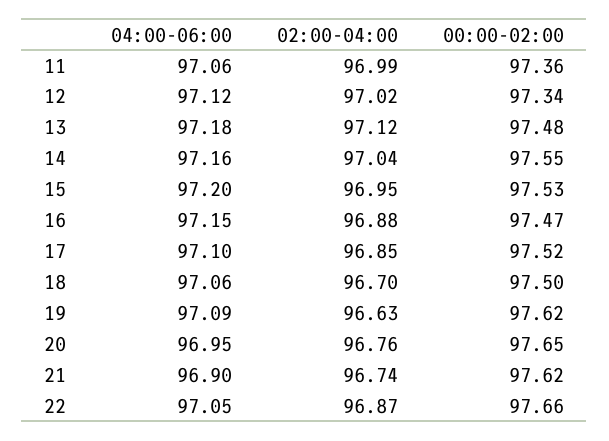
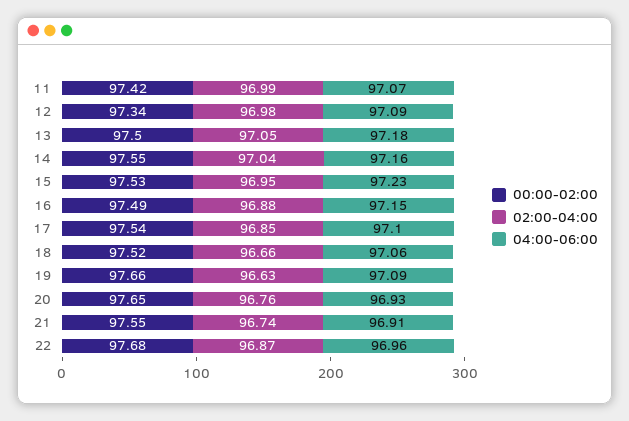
  {
    "04:00-06:00": {
-     "11": 97.06,
+     "11": 97.07,
-     "12": 97.12,
+     "12": 97.09,
      "13": 97.18,
      "14": 97.16,
-     "15": 97.2,
+     "15": 97.23,
      "16": 97.15,
      "17": 97.1,
      "18": 97.06,
      "19": 97.09,
-     "20": 96.95,
+     "20": 96.93,
-     "21": 96.9,
+     "21": 96.91,
-     "22": 97.05
+     "22": 96.96
    },
    "02:00-04:00": {
      "11": 96.99,
-     "12": 97.02,
+     "12": 96.98,
-     "13": 97.12,
+     "13": 97.05,
      "14": 97.04,
      "15": 96.95,
      "16": 96.88,
      "17": 96.85,
-     "18": 96.7,
+     "18": 96.66,
      "19": 96.63,
      "20": 96.76,
      "21": 96.74,
      "22": 96.87
    },
    "00:00-02:00": {
-     "11": 97.36,
+     "11": 97.42,
      "12": 97.34,
-     "13": 97.48,
+     "13": 97.5,
      "14": 97.55,
      "15": 97.53,
-     "16": 97.47,
+     "16": 97.49,
-     "17": 97.52,
+     "17": 97.54,
-     "18": 97.5,
+     "18": 97.52,
-     "19": 97.62,
+     "19": 97.66,
      "20": 97.65,
-     "21": 97.62,
+     "21": 97.55,
-     "22": 97.66
+     "22": 97.68
    }
  }

